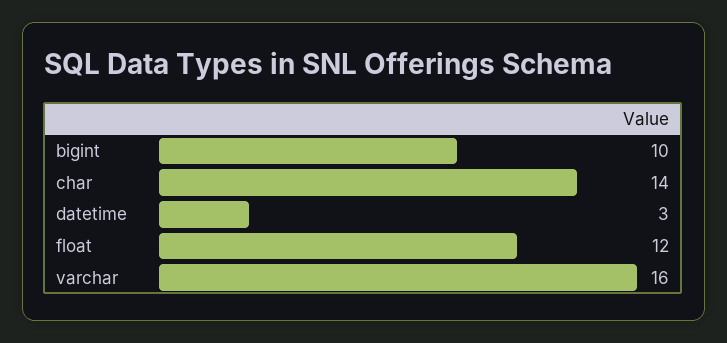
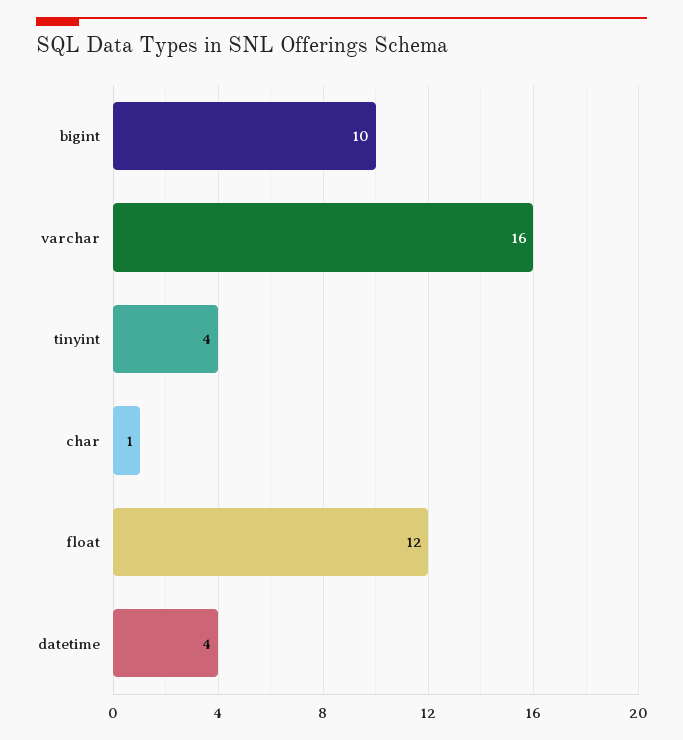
  {
    "bigint": 10,
-   "char": 14,
+   "char": 1,
-   "datetime": 3,
+   "datetime": 4,
    "float": 12,
-   "varchar": 16
+   "varchar": 16,
+   "tinyint": 4
  }

